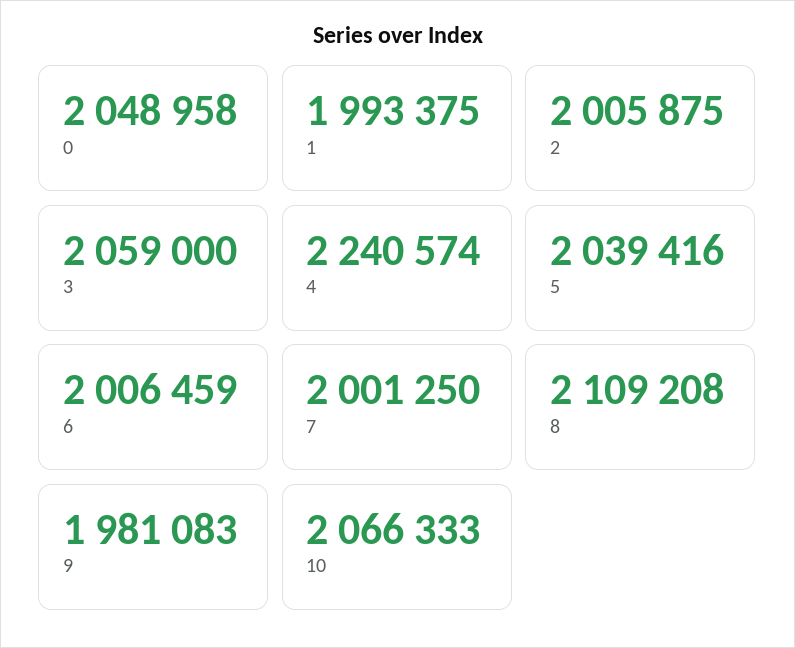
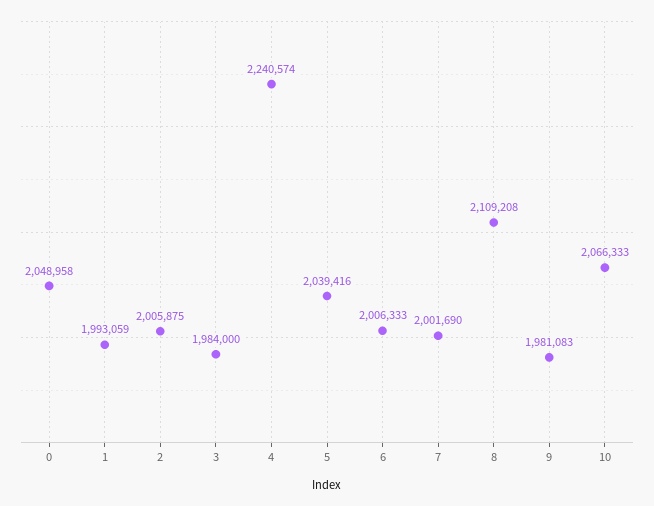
  {
    "0": 2048958,
-   "1": 1993375,
+   "1": 1993059,
    "2": 2005875,
-   "3": 2059000,
+   "3": 1984000,
    "4": 2240574,
    "5": 2039416,
-   "6": 2006459,
+   "6": 2006333,
-   "7": 2001250,
+   "7": 2001690,
    "8": 2109208,
    "9": 1981083,
    "10": 2066333
  }

